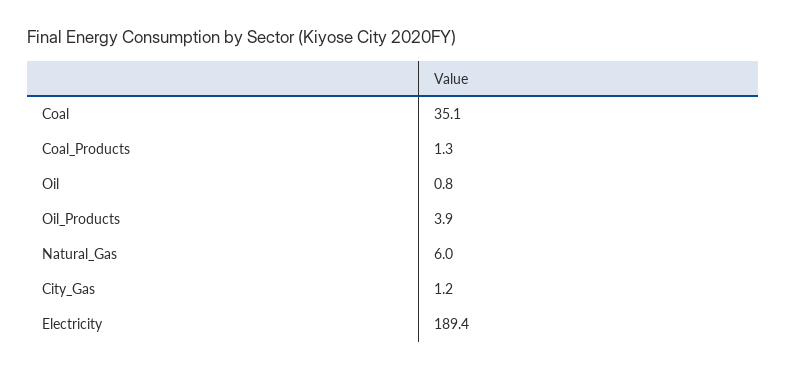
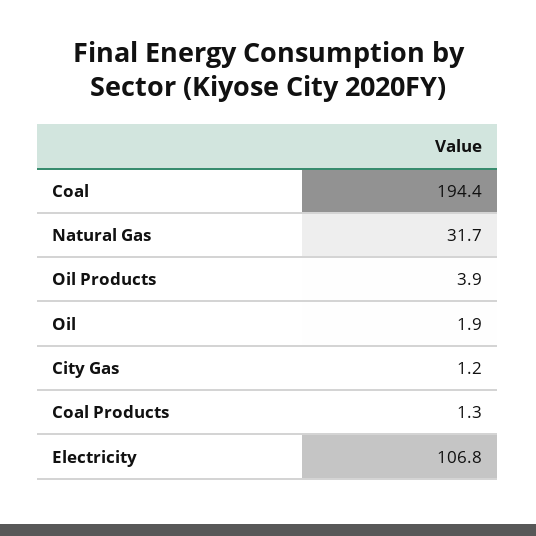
  {
-   "Coal": 35.1,
+   "Coal": 194.4,
    "Coal_Products": 1.3,
-   "Oil": 0.8,
+   "Oil": 1.9,
    "Oil_Products": 3.9,
-   "Natural_Gas": 6,
+   "Natural_Gas": 31.7,
    "City_Gas": 1.2,
-   "Electricity": 189.4
+   "Electricity": 106.8
  }

